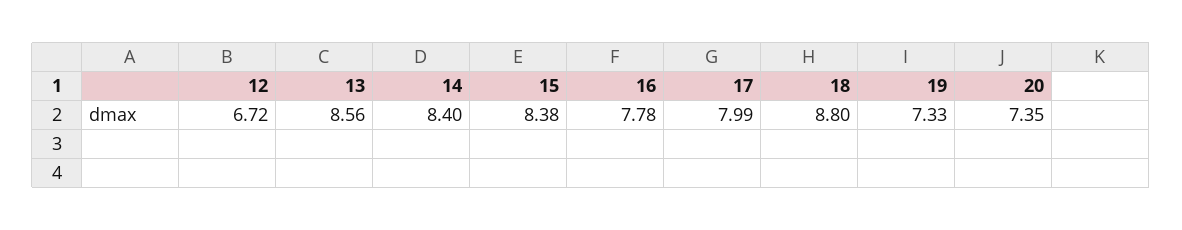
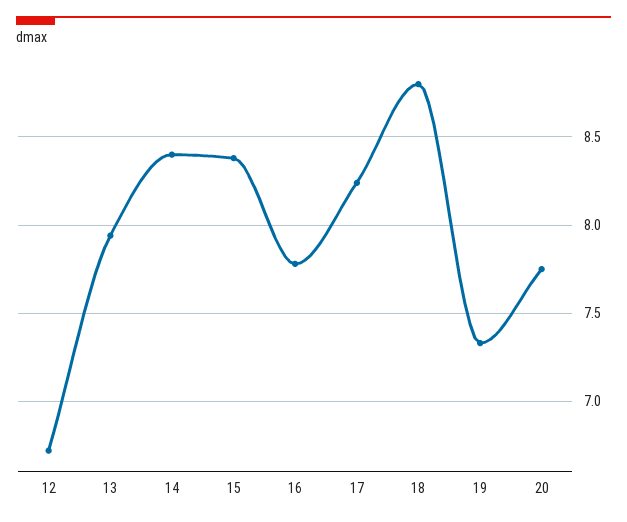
  {
    "12": 6.72,
-   "13": 8.56,
+   "13": 7.95,
    "14": 8.4,
    "15": 8.38,
    "16": 7.78,
-   "17": 7.99,
+   "17": 8.25,
    "18": 8.8,
    "19": 7.33,
-   "20": 7.35
+   "20": 7.75
  }

